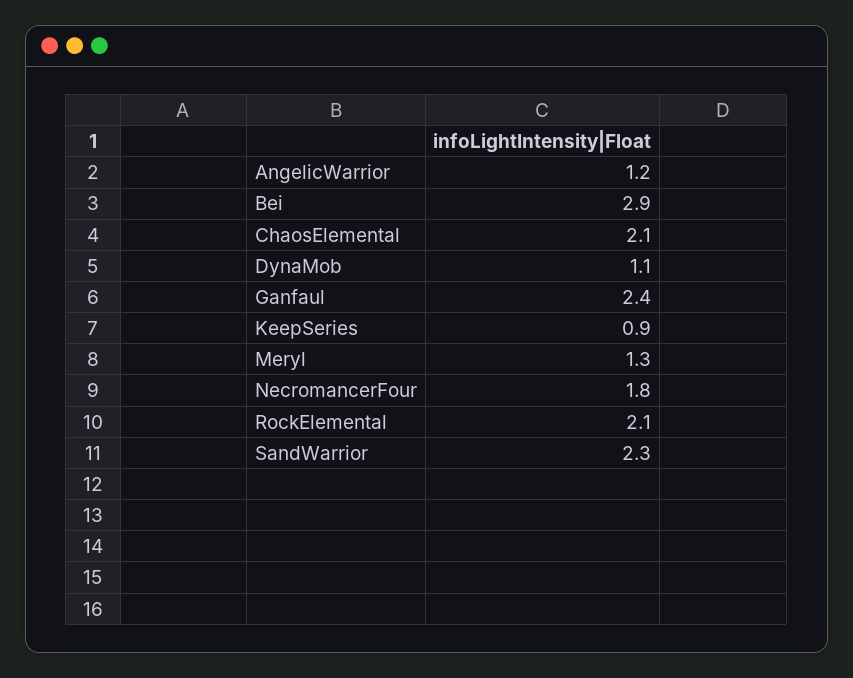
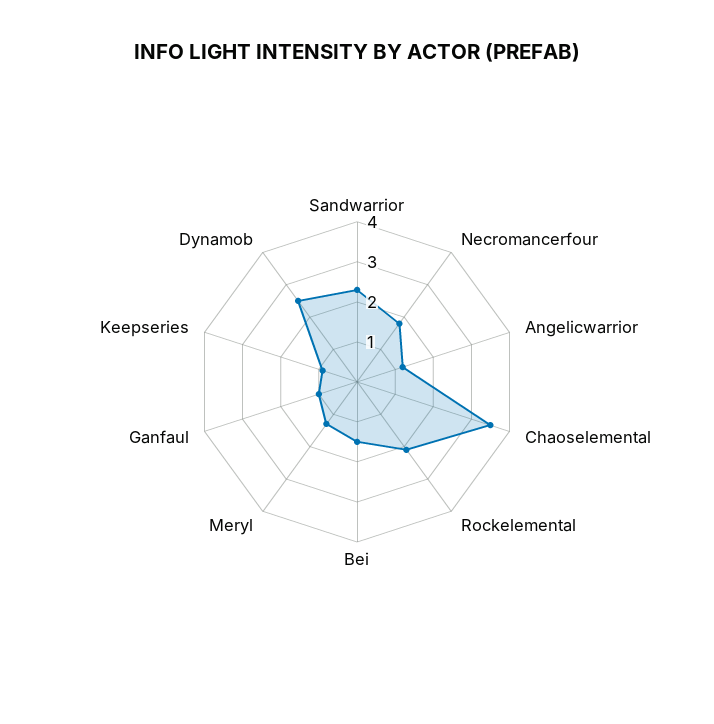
  {
    "AngelicWarrior": 1.2,
-   "Bei": 2.9,
+   "Bei": 1.5,
-   "ChaosElemental": 2.1,
+   "ChaosElemental": 3.5,
-   "DynaMob": 1.1,
+   "DynaMob": 2.5,
-   "Ganfaul": 2.4,
+   "Ganfaul": 1,
    "KeepSeries": 0.9,
    "Meryl": 1.3,
    "NecromancerFour": 1.8,
    "RockElemental": 2.1,
    "SandWarrior": 2.3
  }

